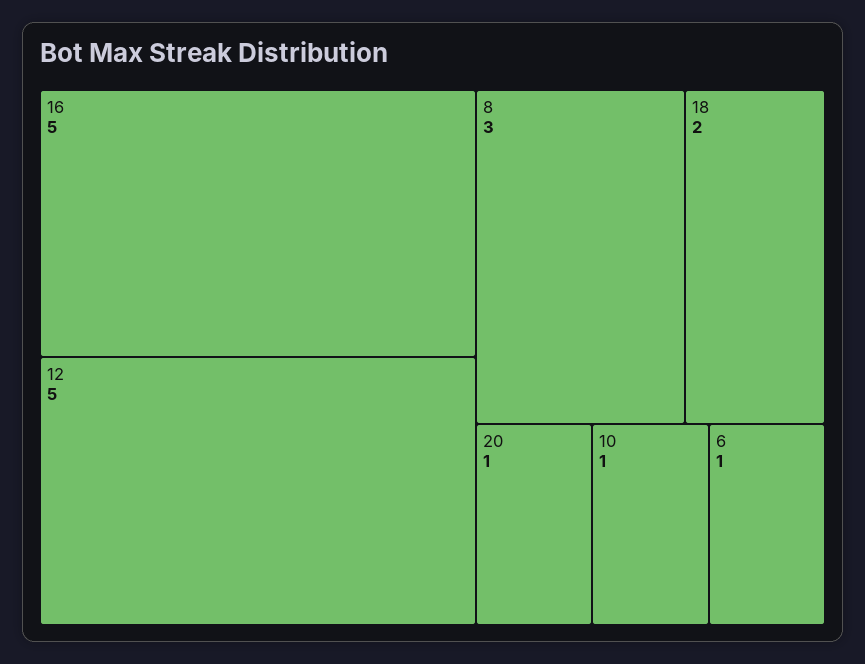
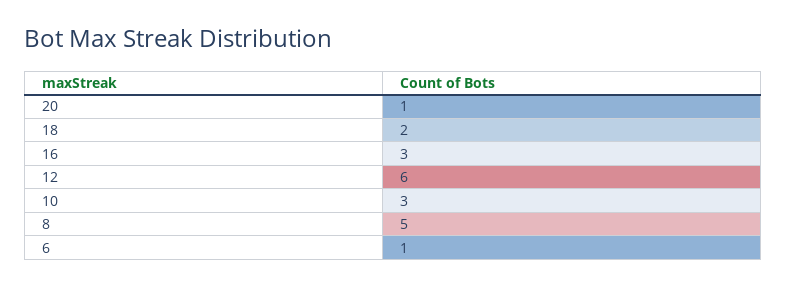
  {
-   "16": 5,
+   "16": 3,
-   "12": 5,
+   "12": 6,
-   "8": 3,
+   "8": 5,
    "18": 2,
    "20": 1,
-   "10": 1,
+   "10": 3,
    "6": 1
  }

